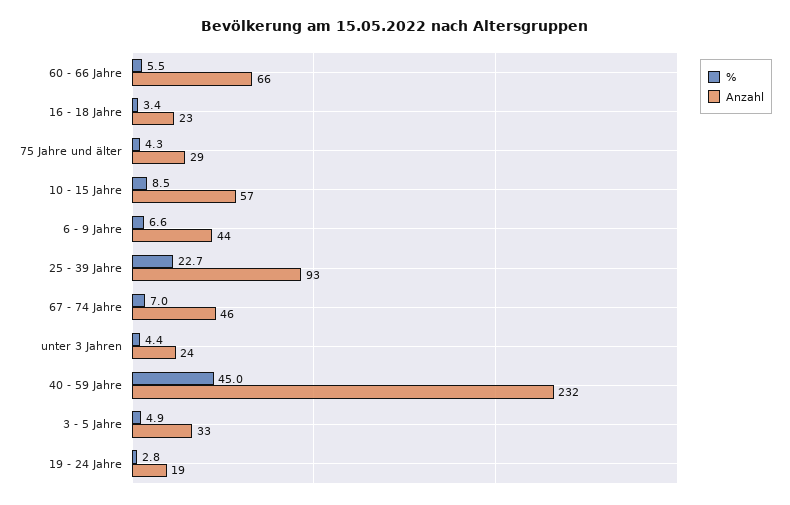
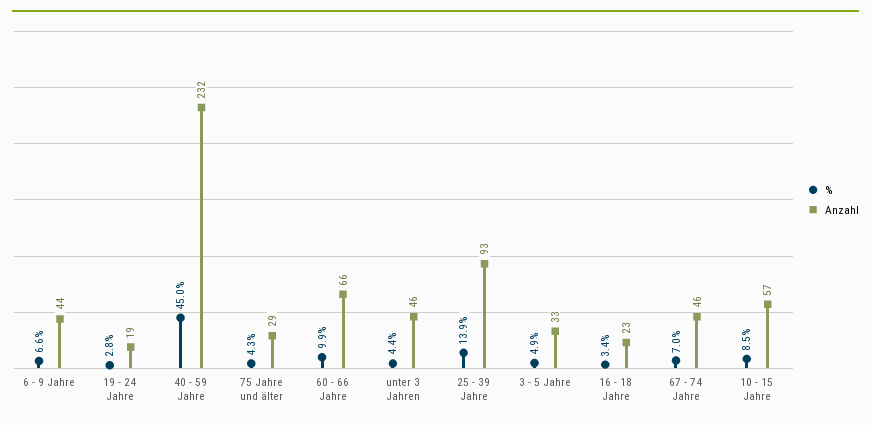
  {
    "%": {
-     "60 - 66 Jahre": 5.5,
+     "60 - 66 Jahre": 9.9,
      "16 - 18 Jahre": 3.4,
      "75 Jahre und älter": 4.3,
      "10 - 15 Jahre": 8.5,
      "6 - 9 Jahre": 6.6,
-     "25 - 39 Jahre": 22.7,
+     "25 - 39 Jahre": 13.9,
      "67 - 74 Jahre": 7,
      "unter 3 Jahren": 4.4,
      "40 - 59 Jahre": 45,
      "3 - 5 Jahre": 4.9,
      "19 - 24 Jahre": 2.8
    },
    "Anzahl": {
      "60 - 66 Jahre": 66,
      "16 - 18 Jahre": 23,
      "75 Jahre und älter": 29,
      "10 - 15 Jahre": 57,
      "6 - 9 Jahre": 44,
      "25 - 39 Jahre": 93,
      "67 - 74 Jahre": 46,
-     "unter 3 Jahren": 24,
+     "unter 3 Jahren": 46,
      "40 - 59 Jahre": 232,
      "3 - 5 Jahre": 33,
      "19 - 24 Jahre": 19
    }
  }

